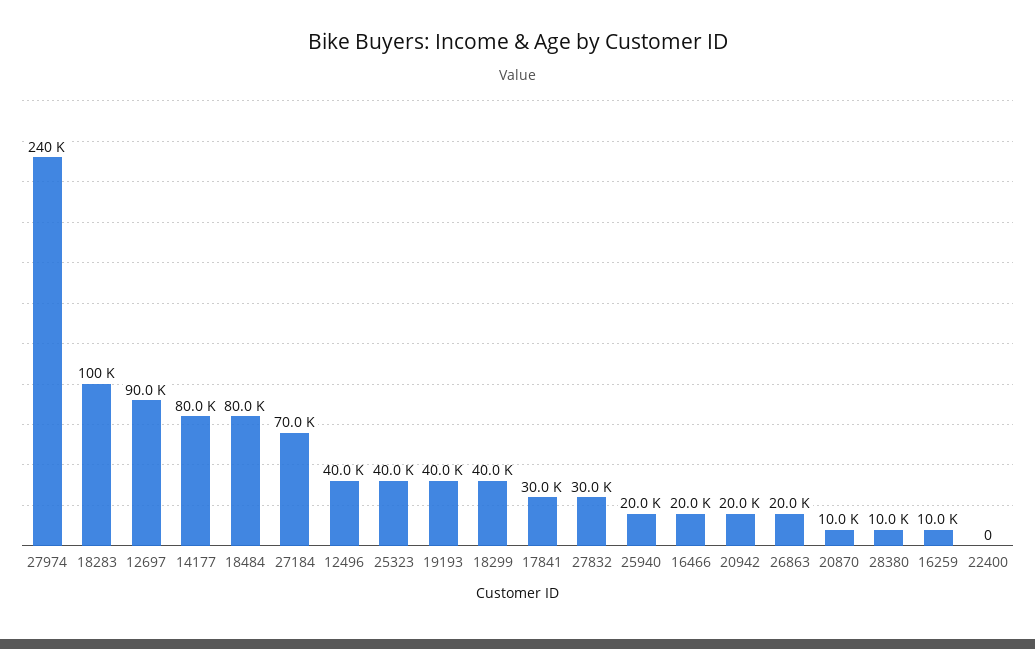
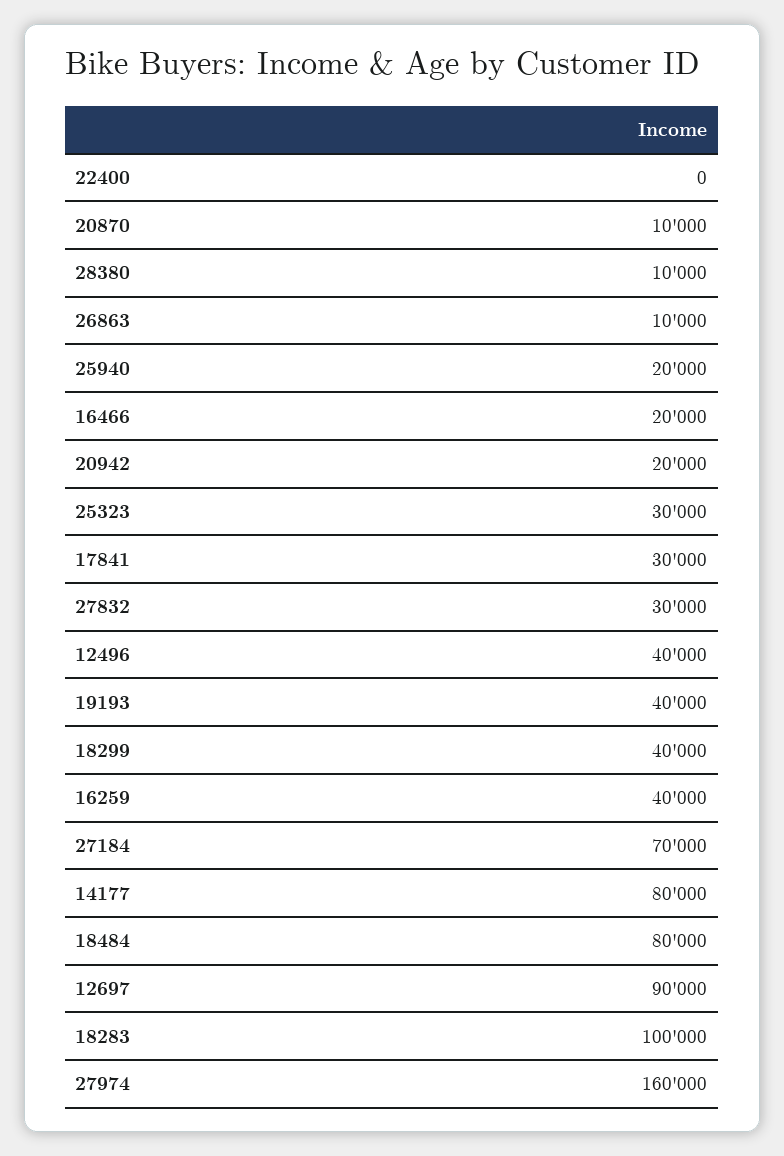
  {
-   "27974": 240000,
+   "27974": 160000,
    "18283": 100000,
    "12697": 90000,
    "14177": 80000,
    "18484": 80000,
    "27184": 70000,
    "12496": 40000,
-   "25323": 40000,
+   "25323": 30000,
    "19193": 40000,
    "18299": 40000,
    "17841": 30000,
    "27832": 30000,
    "25940": 20000,
    "16466": 20000,
    "20942": 20000,
-   "26863": 20000,
+   "26863": 10000,
    "20870": 10000,
    "28380": 10000,
-   "16259": 10000,
+   "16259": 40000,
    "22400": 0
  }

